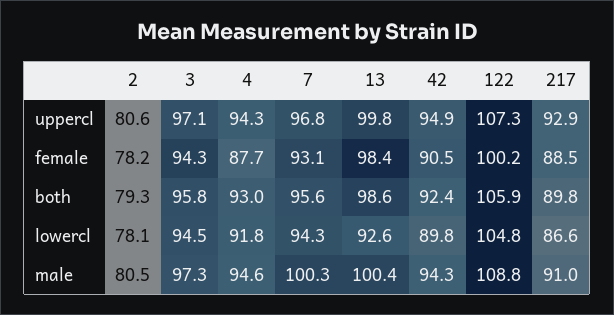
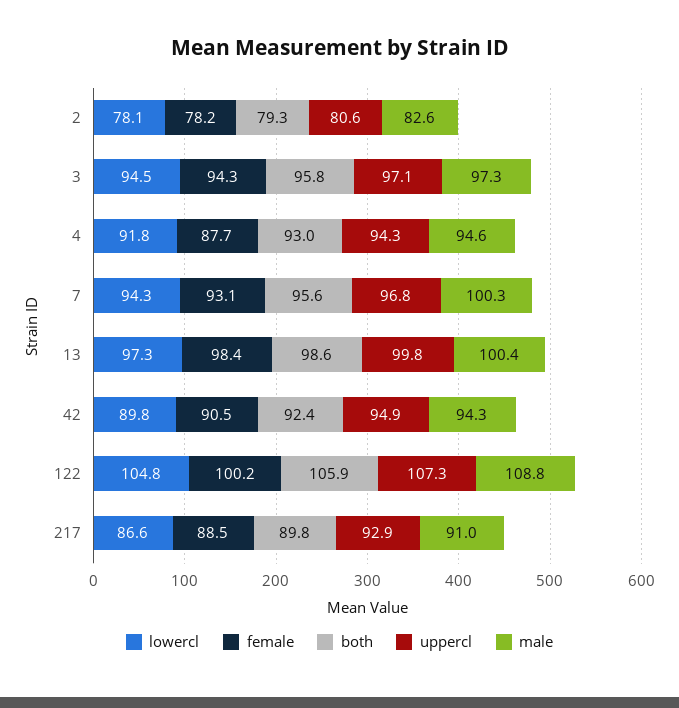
  {
    "uppercl": {
      "2": 80.6,
      "3": 97.1,
      "4": 94.3,
      "7": 96.8,
      "13": 99.8,
      "42": 94.9,
      "122": 107.3,
      "217": 92.9
    },
    "female": {
      "2": 78.2,
      "3": 94.3,
      "4": 87.7,
      "7": 93.1,
      "13": 98.4,
      "42": 90.5,
      "122": 100.2,
      "217": 88.5
    },
    "both": {
      "2": 79.3,
      "3": 95.8,
      "4": 93,
      "7": 95.6,
      "13": 98.6,
      "42": 92.4,
      "122": 105.9,
      "217": 89.8
    },
    "lowercl": {
      "2": 78.1,
      "3": 94.5,
      "4": 91.8,
      "7": 94.3,
-     "13": 92.6,
+     "13": 97.3,
      "42": 89.8,
      "122": 104.8,
      "217": 86.6
    },
    "male": {
-     "2": 80.5,
+     "2": 82.6,
      "3": 97.3,
      "4": 94.6,
      "7": 100.3,
      "13": 100.4,
      "42": 94.3,
      "122": 108.8,
      "217": 91
    }
  }

